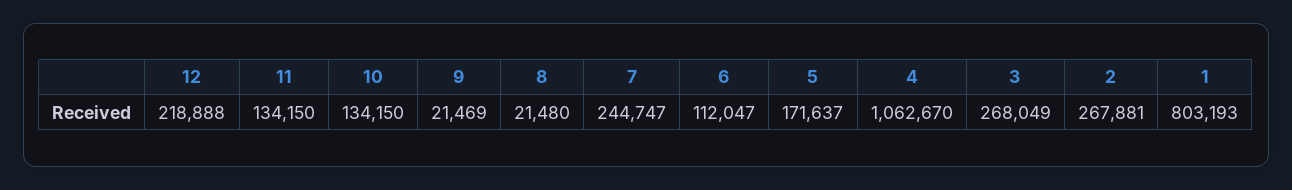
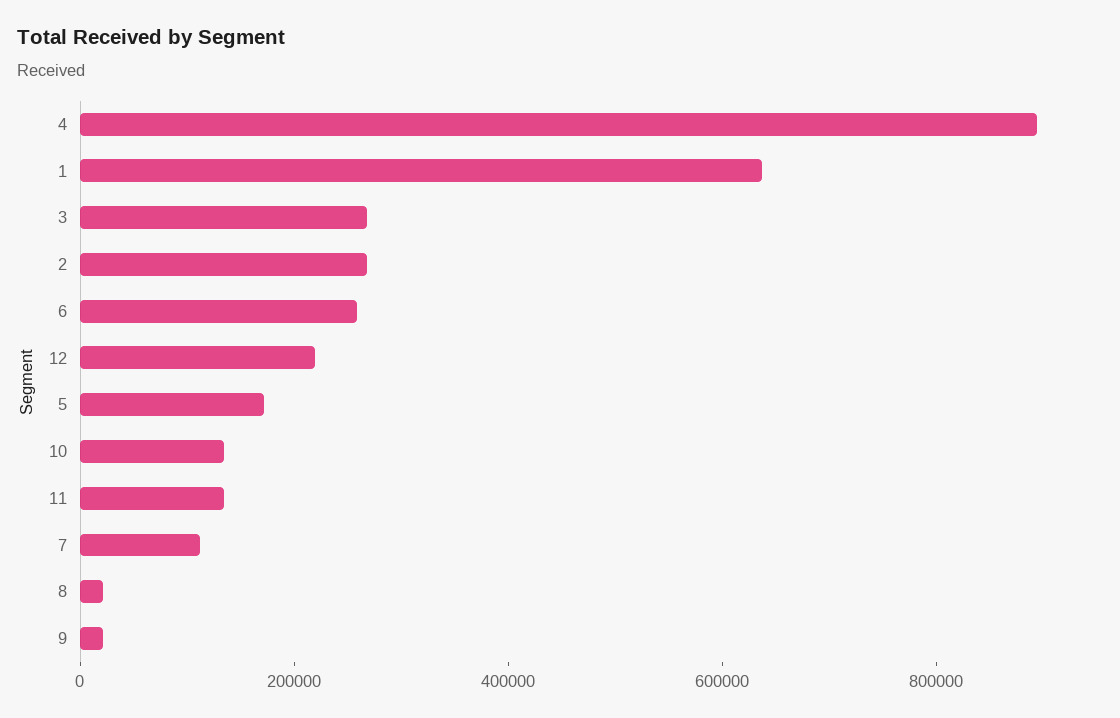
  {
    "12": 218888,
    "11": 134150,
    "10": 134150,
    "9": 21469,
    "8": 21480,
-   "7": 244747,
+   "7": 100000,
-   "6": 112047,
+   "6": 250000,
    "5": 171637,
-   "4": 1062670,
+   "4": 900000,
    "3": 268049,
    "2": 267881,
-   "1": 803193
+   "1": 650000
  }

